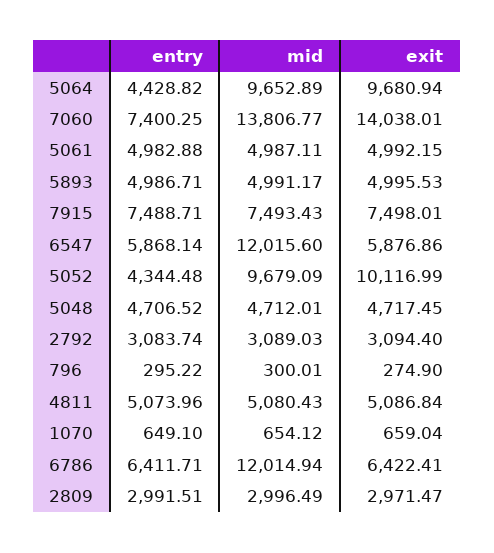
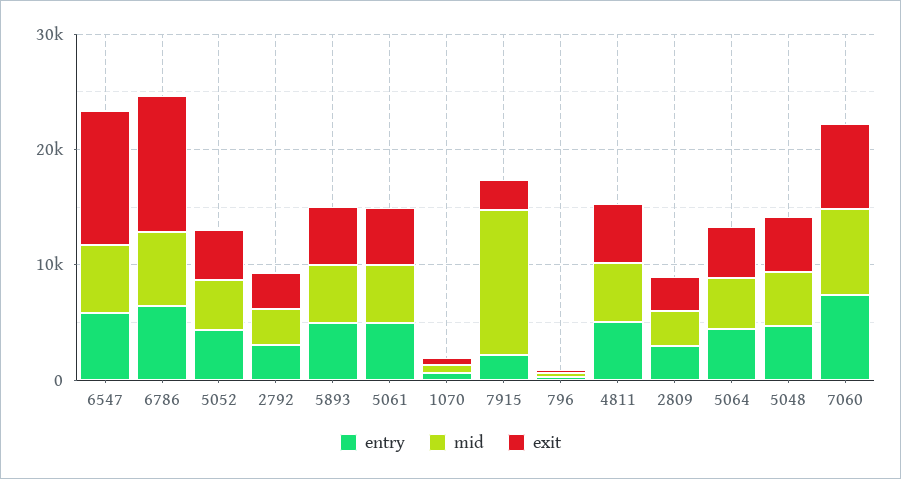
  {
    "entry": {
      "5064": 4428.82,
      "7060": 7400.25,
      "5061": 4982.88,
      "5893": 4986.71,
-     "7915": 7488.71,
+     "7915": 2000,
      "6547": 5868.14,
      "5052": 4344.48,
      "5048": 4706.52,
      "2792": 3083.74,
      "796": 295.22,
      "4811": 5073.96,
      "1070": 649.1,
      "6786": 6411.71,
      "2809": 2991.51
    },
    "mid": {
-     "5064": 9652.89,
+     "5064": 4000,
-     "7060": 13806.77,
+     "7060": 8000,
      "5061": 4987.11,
      "5893": 4991.17,
-     "7915": 7493.43,
+     "7915": 12000,
-     "6547": 12015.6,
+     "6547": 6000,
-     "5052": 9679.09,
+     "5052": 4000,
      "5048": 4712.01,
      "2792": 3089.03,
      "796": 300.01,
      "4811": 5080.43,
      "1070": 654.12,
-     "6786": 12014.94,
+     "6786": 6000,
      "2809": 2996.49
    },
    "exit": {
-     "5064": 9680.94,
+     "5064": 4000,
-     "7060": 14038.01,
+     "7060": 8000,
      "5061": 4992.15,
      "5893": 4995.53,
-     "7915": 7498.01,
+     "7915": 2000,
-     "6547": 5876.86,
+     "6547": 12000,
-     "5052": 10116.99,
+     "5052": 4000,
      "5048": 4717.45,
      "2792": 3094.4,
      "796": 274.9,
      "4811": 5086.84,
      "1070": 659.04,
-     "6786": 6422.41,
+     "6786": 12000,
      "2809": 2971.47
    }
  }

